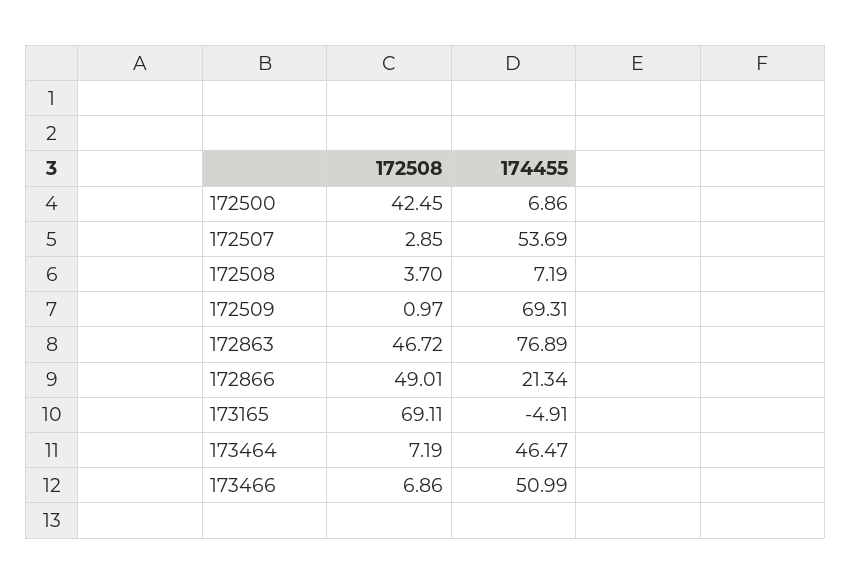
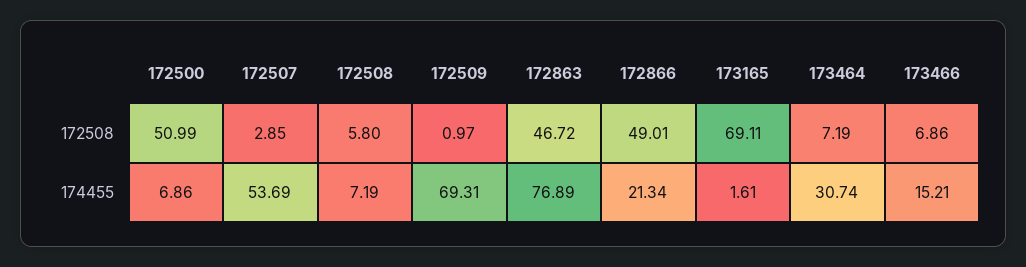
  {
    "172508": {
-     "172500": 42.45,
+     "172500": 50.99,
      "172507": 2.85,
-     "172508": 3.7,
+     "172508": 5.8,
      "172509": 0.97,
      "172863": 46.72,
      "172866": 49.01,
      "173165": 69.11,
      "173464": 7.19,
      "173466": 6.86
    },
    "174455": {
      "172500": 6.86,
      "172507": 53.69,
      "172508": 7.19,
      "172509": 69.31,
      "172863": 76.89,
      "172866": 21.34,
-     "173165": -4.91,
+     "173165": 1.61,
-     "173464": 46.47,
+     "173464": 30.74,
-     "173466": 50.99
+     "173466": 15.21
    }
  }

